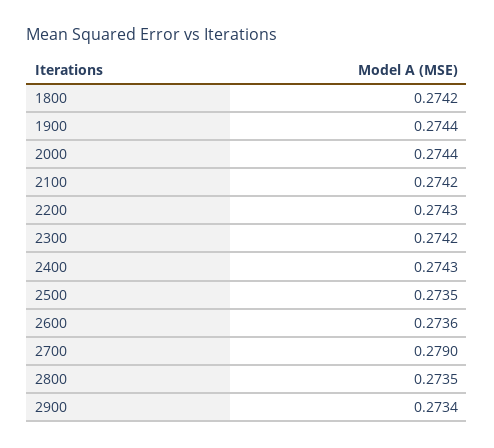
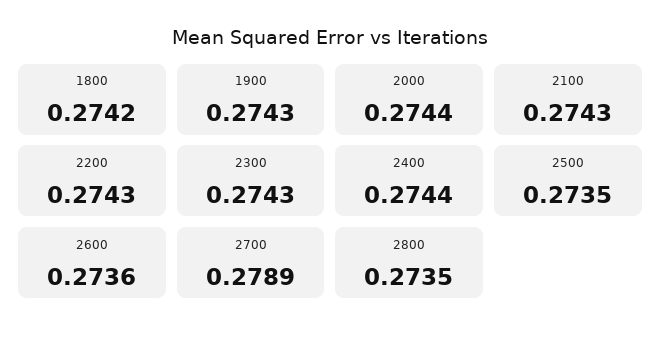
  {
    "1800": 0.2742,
-   "1900": 0.2744,
+   "1900": 0.2743,
    "2000": 0.2744,
-   "2100": 0.2742,
+   "2100": 0.2743,
    "2200": 0.2743,
-   "2300": 0.2742,
+   "2300": 0.2743,
-   "2400": 0.2743,
+   "2400": 0.2744,
    "2500": 0.2735,
    "2600": 0.2736,
-   "2700": 0.279,
+   "2700": 0.2789,
-   "2800": 0.2735,
+   "2800": 0.2735
-   "2900": 0.2734
  }

